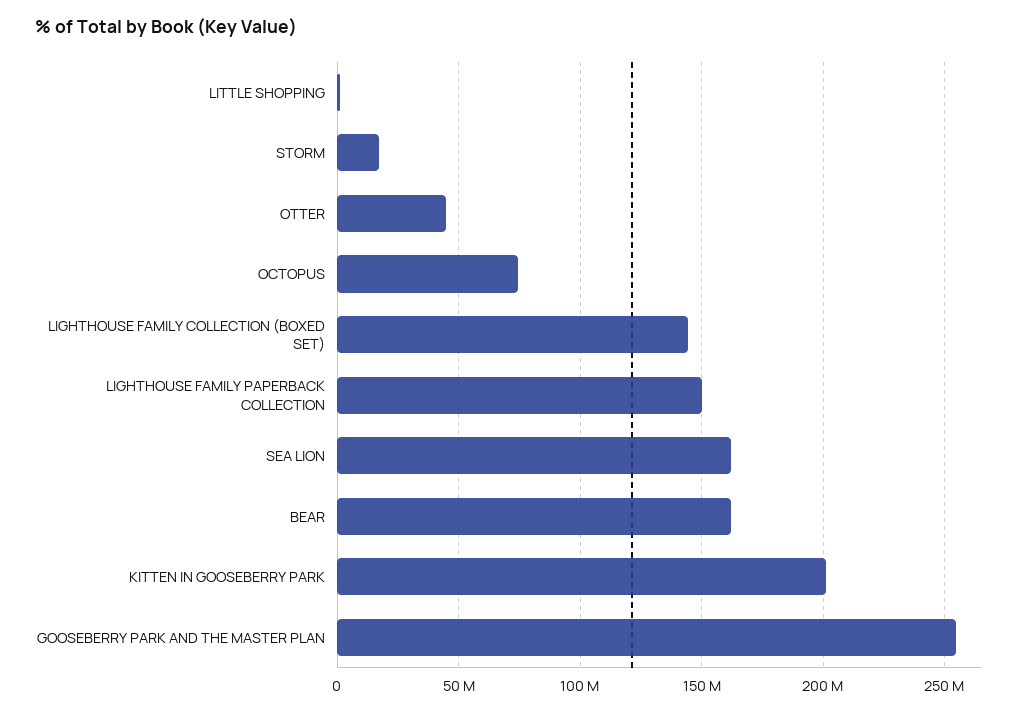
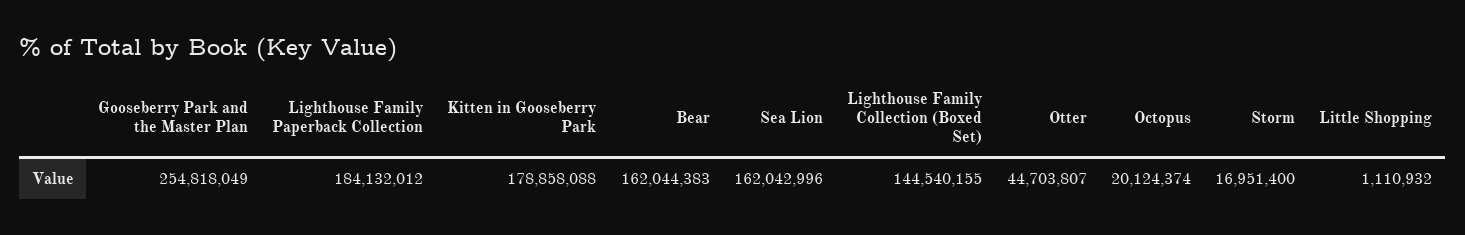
  {
    "LITTLE SHOPPING": 1110932,
    "STORM": 16951400,
    "OTTER": 44703807,
-   "OCTOPUS": 75000000,
+   "OCTOPUS": 20124374,
    "LIGHTHOUSE FAMILY COLLECTION (BOXED SET)": 144540155,
-   "LIGHTHOUSE FAMILY PAPERBACK COLLECTION": 150000000,
+   "LIGHTHOUSE FAMILY PAPERBACK COLLECTION": 184132012,
    "SEA LION": 162042996,
    "BEAR": 162044383,
-   "KITTEN IN GOOSEBERRY PARK": 200000000,
+   "KITTEN IN GOOSEBERRY PARK": 178858088,
    "GOOSEBERRY PARK AND THE MASTER PLAN": 254818049
  }

